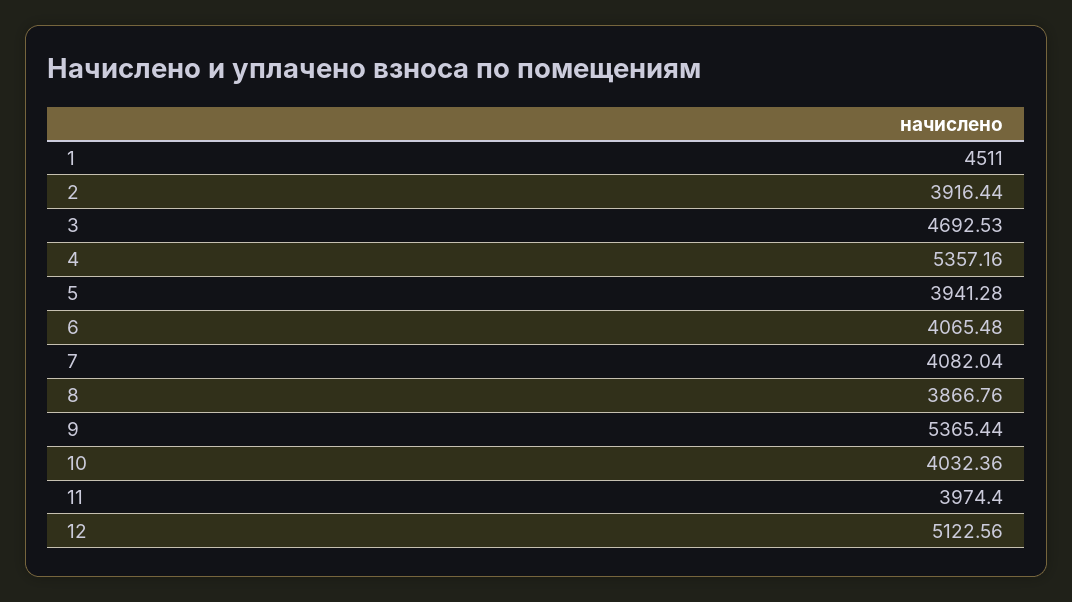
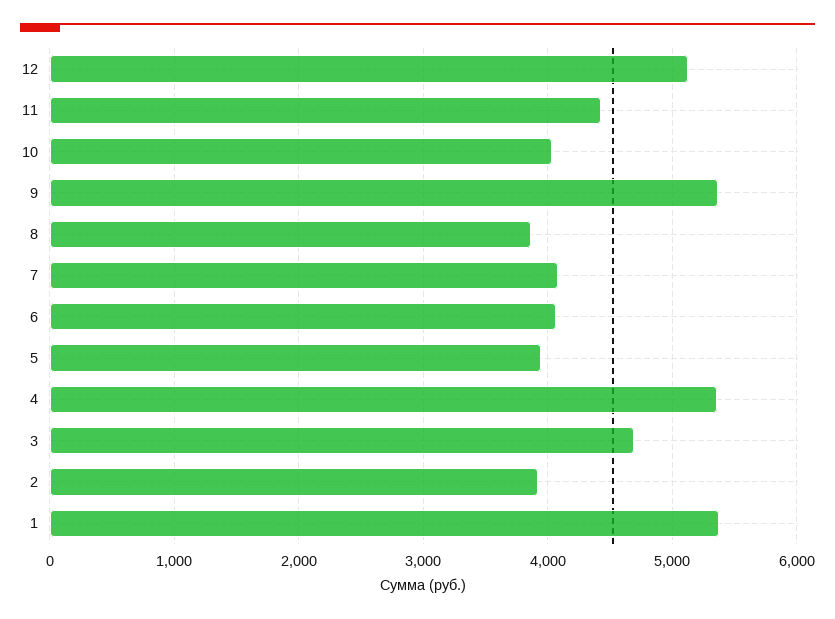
  {
-   "1": 4511,
+   "1": 5400,
    "2": 3916.44,
    "3": 4692.53,
    "4": 5357.16,
    "5": 3941.28,
    "6": 4065.48,
    "7": 4082.04,
    "8": 3866.76,
    "9": 5365.44,
    "10": 4032.36,
-   "11": 3974.4,
+   "11": 4400,
    "12": 5122.56
  }

